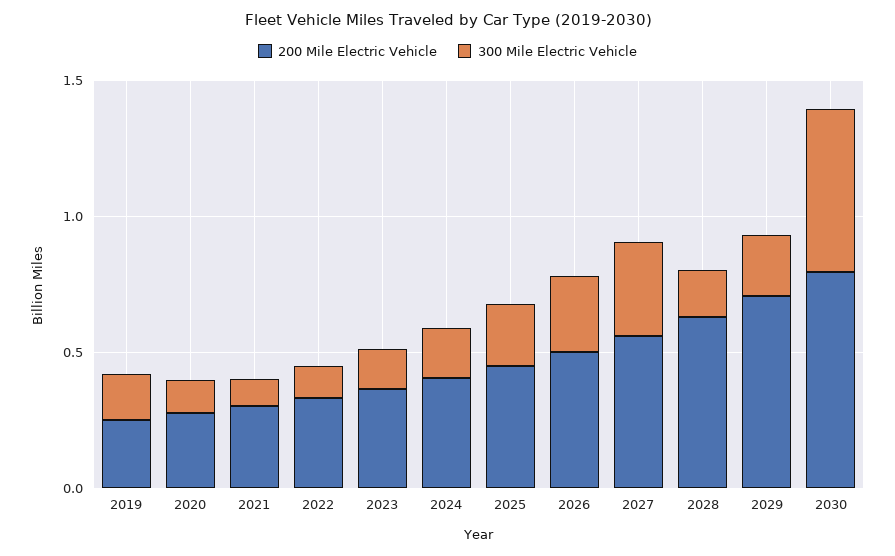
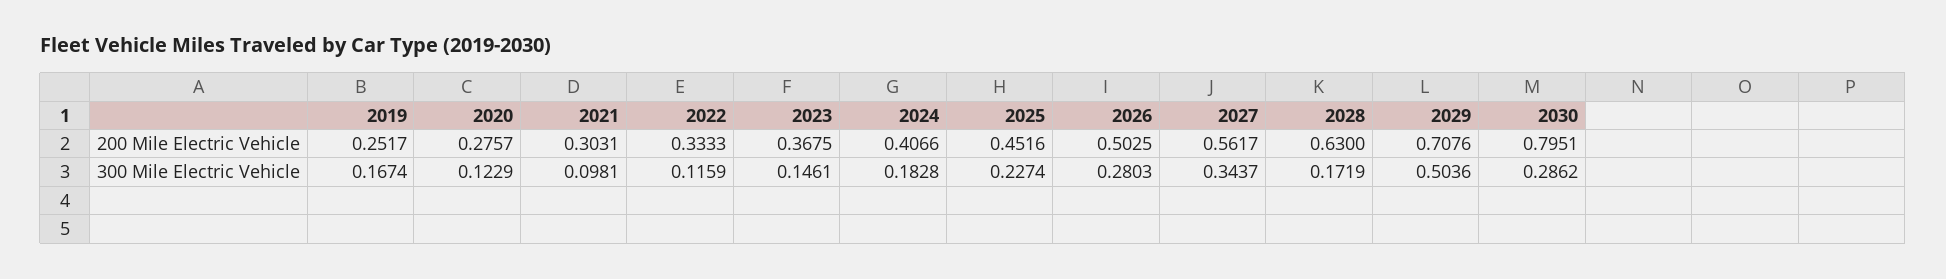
  {
    "200 Mile Electric Vehicle": {
      "2019": 0.2517,
      "2020": 0.2757,
      "2021": 0.3031,
      "2022": 0.3333,
      "2023": 0.3675,
      "2024": 0.4066,
      "2025": 0.4516,
      "2026": 0.5025,
      "2027": 0.5617,
      "2028": 0.63,
      "2029": 0.7076,
      "2030": 0.7951
    },
    "300 Mile Electric Vehicle": {
      "2019": 0.1674,
      "2020": 0.1229,
      "2021": 0.0981,
      "2022": 0.1159,
      "2023": 0.1461,
      "2024": 0.1828,
      "2025": 0.2274,
      "2026": 0.2803,
      "2027": 0.3437,
      "2028": 0.1719,
-     "2029": 0.2,
+     "2029": 0.5036,
-     "2030": 0.6
+     "2030": 0.2862
    }
  }

